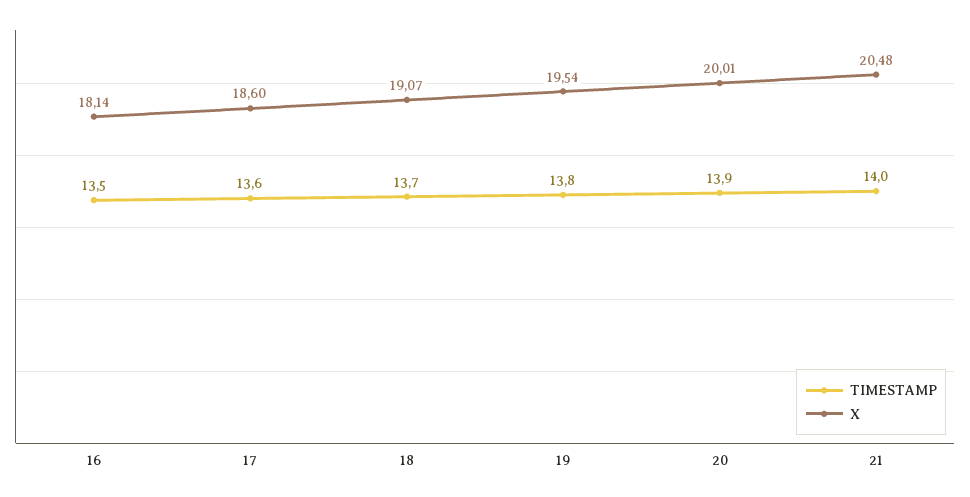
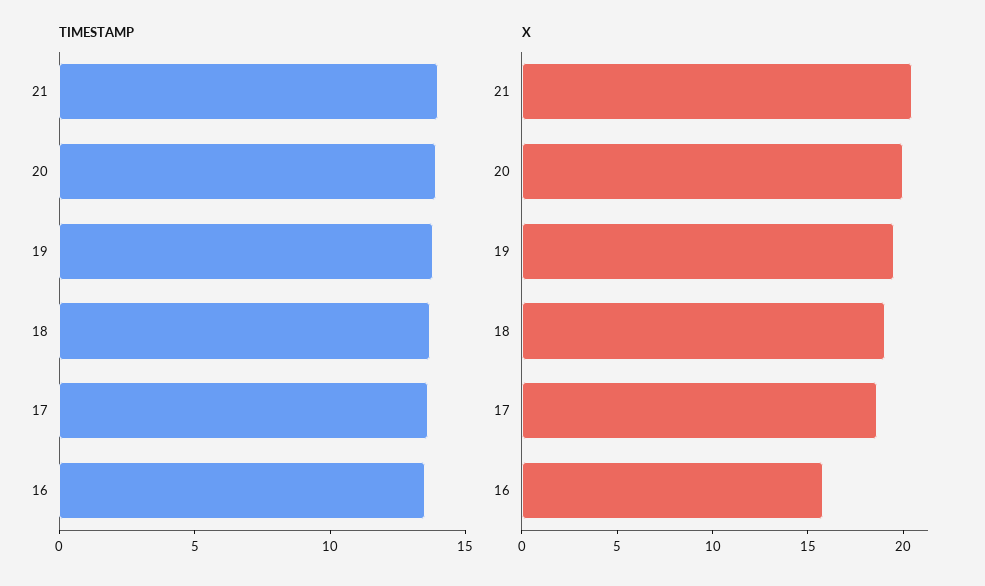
  {
    "TIMESTAMP": {
      "16": 13.5,
      "17": 13.6,
      "18": 13.7,
      "19": 13.8,
      "20": 13.9,
      "21": 14
    },
    "X": {
-     "16": 18.14,
+     "16": 16,
      "17": 18.6,
      "18": 19.07,
      "19": 19.54,
      "20": 20.01,
      "21": 20.48
    }
  }

